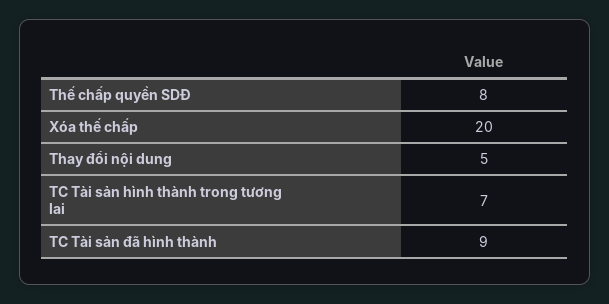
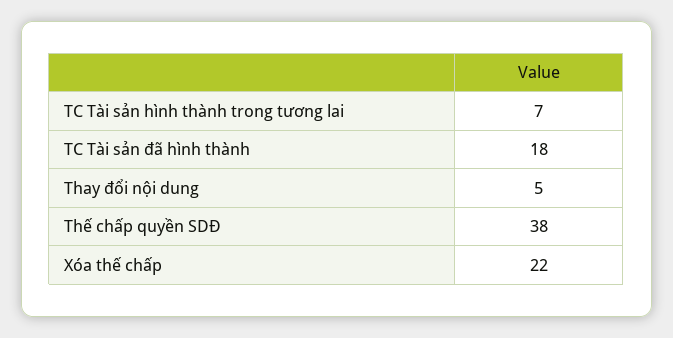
  {
-   "Thế chấp quyền SDĐ": 8,
+   "Thế chấp quyền SDĐ": 38,
-   "Xóa thế chấp": 20,
+   "Xóa thế chấp": 22,
    "Thay đổi nội dung": 5,
    "TC Tài sản hình thành trong tương lai": 7,
-   "TC Tài sản đã hình thành": 9
+   "TC Tài sản đã hình thành": 18
  }

